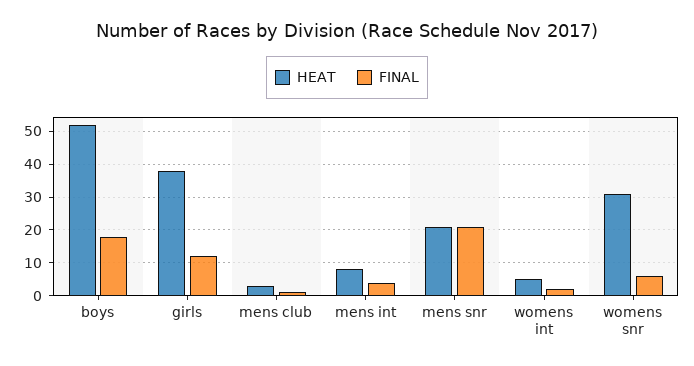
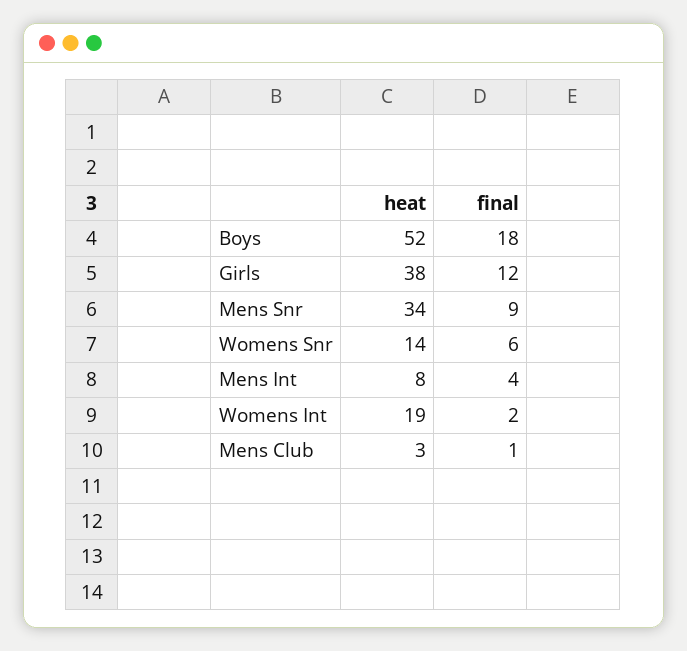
  {
    "HEAT": {
      "boys": 52,
      "girls": 38,
      "mens club": 3,
      "mens int": 8,
-     "mens snr": 20,
+     "mens snr": 34,
-     "womens int": 5,
+     "womens int": 19,
-     "womens snr": 30
+     "womens snr": 14
    },
    "FINAL": {
      "boys": 18,
      "girls": 12,
      "mens club": 1,
      "mens int": 4,
-     "mens snr": 20,
+     "mens snr": 9,
      "womens int": 2,
      "womens snr": 6
    }
  }

